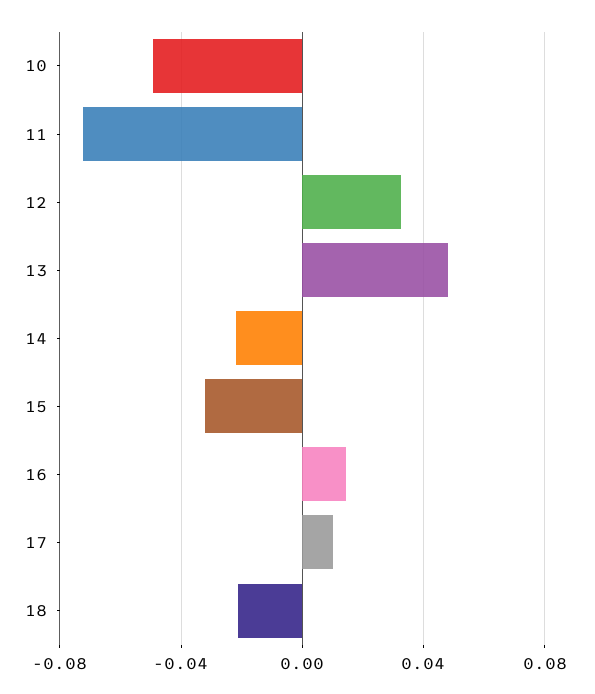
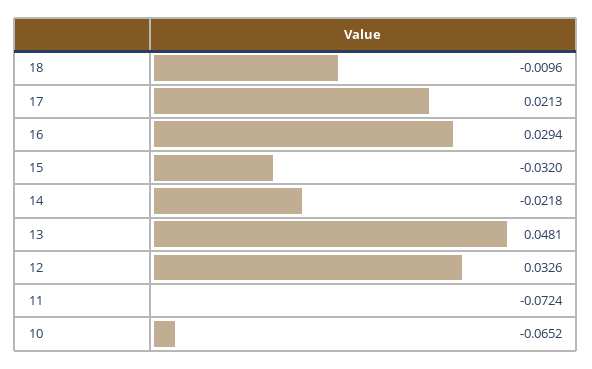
  {
-   "10": -0.05,
+   "10": -0.0652,
    "11": -0.0724,
    "12": 0.0326,
    "13": 0.0481,
    "14": -0.0218,
    "15": -0.032,
-   "16": 0.015,
+   "16": 0.0294,
-   "17": 0.01,
+   "17": 0.0213,
-   "18": -0.02
+   "18": -0.0096
  }

